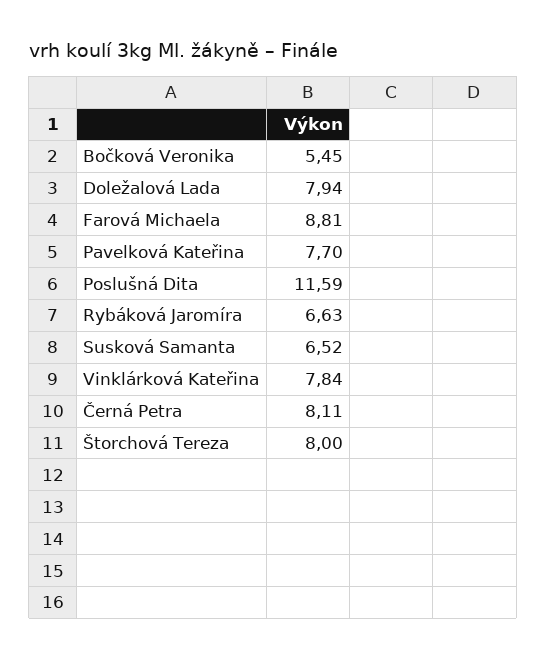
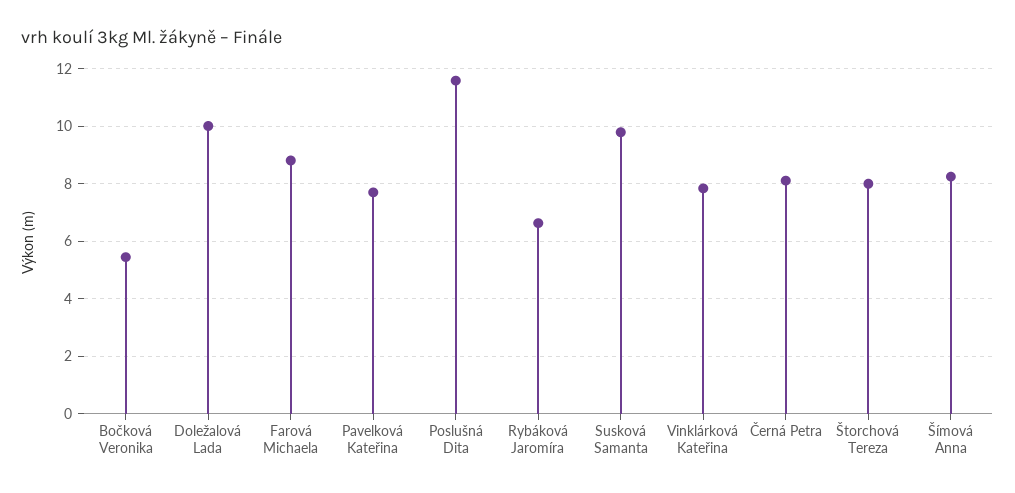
  {
    "Bočková Veronika": 5.45,
-   "Doležalová Lada": 7.94,
+   "Doležalová Lada": 10,
    "Farová Michaela": 8.81,
    "Pavelková Kateřina": 7.7,
    "Poslušná Dita": 11.59,
    "Rybáková Jaromíra": 6.63,
-   "Susková Samanta": 6.52,
+   "Susková Samanta": 9.75,
    "Vinklárková Kateřina": 7.84,
    "Černá Petra": 8.11,
-   "Štorchová Tereza": 8
+   "Štorchová Tereza": 8,
+   "Šímová Anna": 8.25
  }

